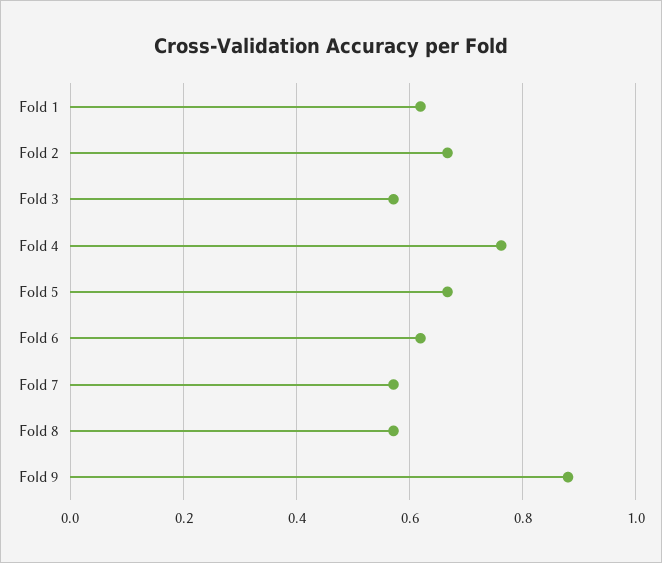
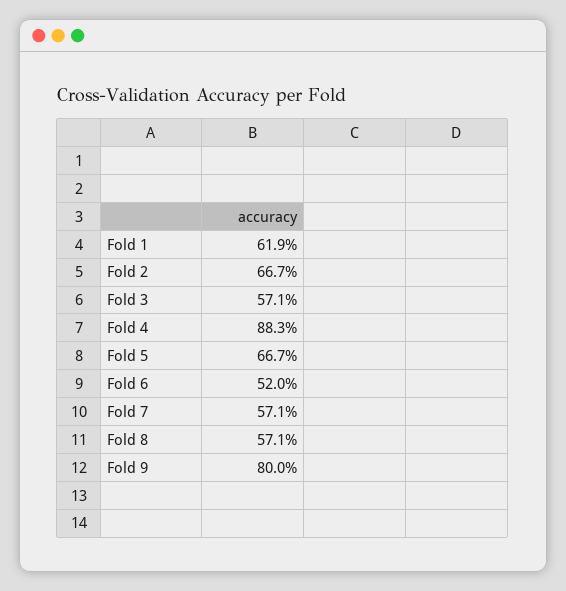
  {
    "Fold 1": 0.619,
    "Fold 2": 0.667,
    "Fold 3": 0.571,
-   "Fold 4": 0.76,
+   "Fold 4": 0.883,
    "Fold 5": 0.667,
-   "Fold 6": 0.62,
+   "Fold 6": 0.52,
    "Fold 7": 0.571,
    "Fold 8": 0.571,
-   "Fold 9": 0.88
+   "Fold 9": 0.8
  }

